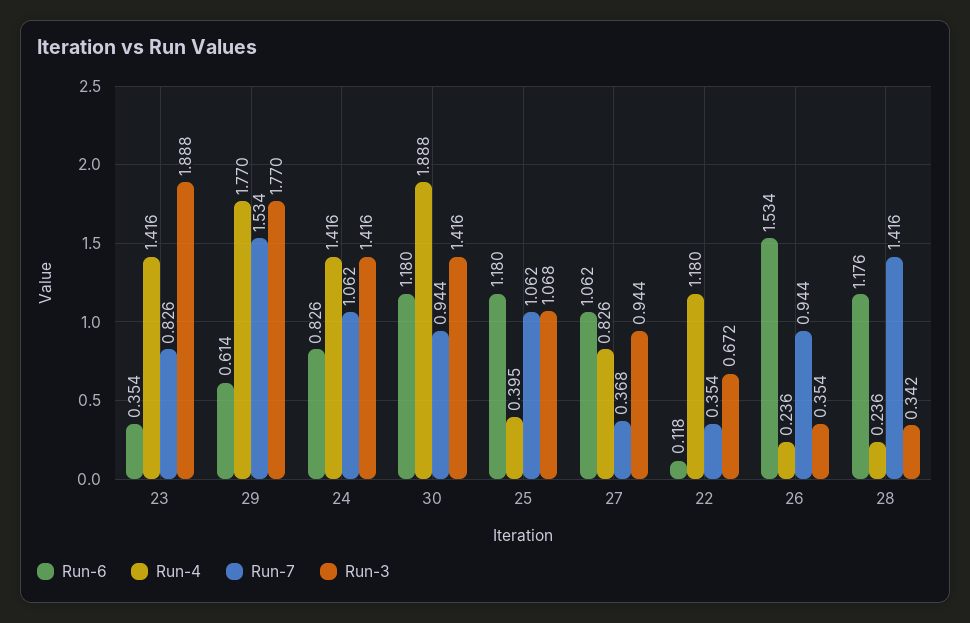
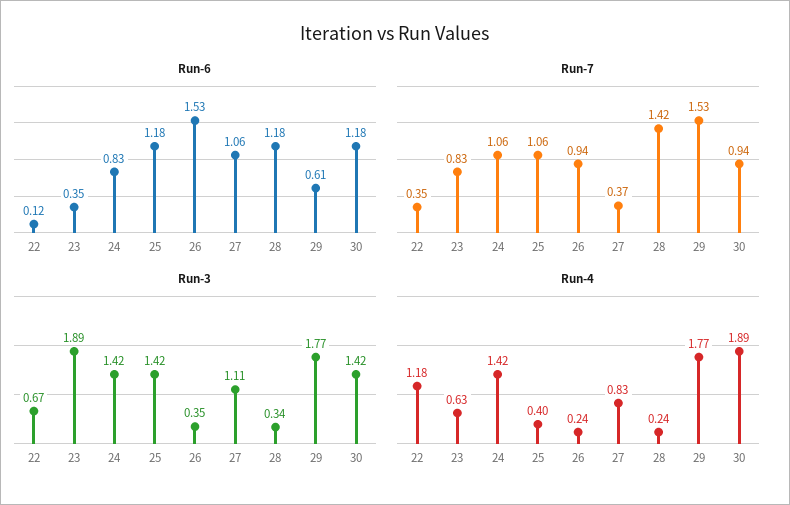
  {
    "Run-6": {
      "23": 0.354,
      "29": 0.614,
      "24": 0.826,
      "30": 1.18,
      "25": 1.18,
      "27": 1.062,
      "22": 0.118,
      "26": 1.534,
      "28": 1.176
    },
    "Run-4": {
-     "23": 1.416,
+     "23": 0.63,
      "29": 1.77,
      "24": 1.416,
      "30": 1.888,
      "25": 0.395,
      "27": 0.826,
      "22": 1.18,
      "26": 0.236,
      "28": 0.236
    },
    "Run-7": {
      "23": 0.826,
      "29": 1.534,
      "24": 1.062,
      "30": 0.944,
      "25": 1.062,
      "27": 0.368,
      "22": 0.354,
      "26": 0.944,
      "28": 1.416
    },
    "Run-3": {
      "23": 1.888,
      "29": 1.77,
      "24": 1.416,
      "30": 1.416,
-     "25": 1.068,
+     "25": 1.42,
-     "27": 0.944,
+     "27": 1.11,
      "22": 0.672,
      "26": 0.354,
      "28": 0.342
    }
  }

